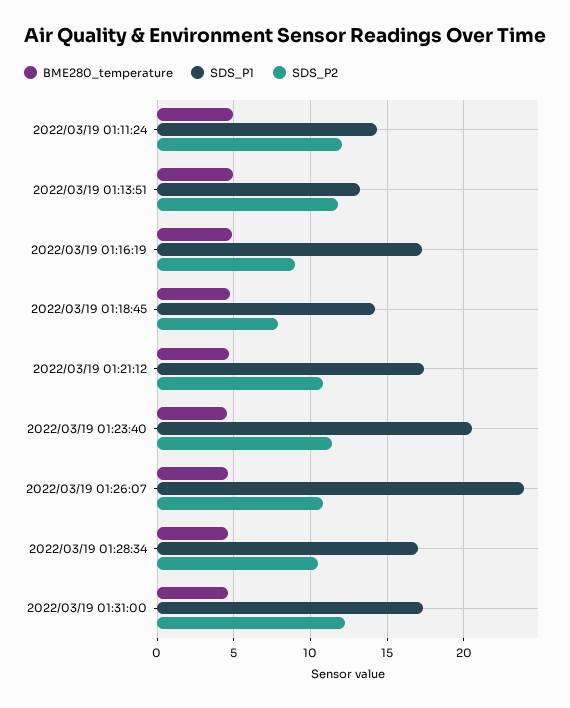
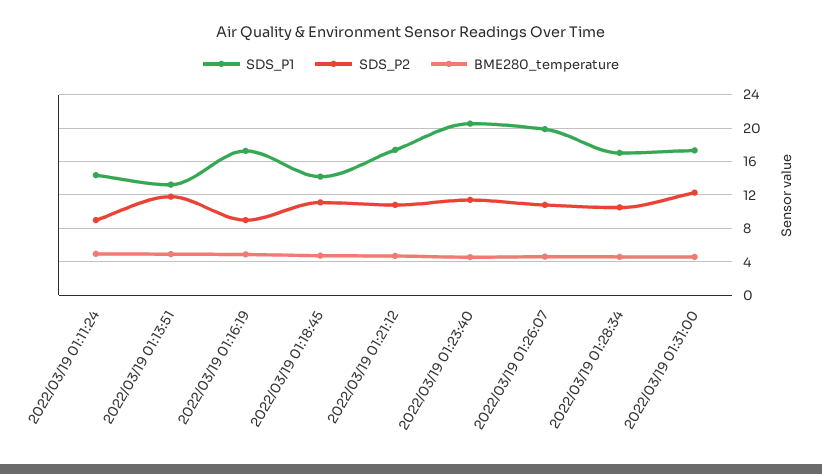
  {
    "BME280_temperature": {
      "2022/03/19 01:11:24": 5,
      "2022/03/19 01:13:51": 5,
      "2022/03/19 01:16:19": 5,
      "2022/03/19 01:18:45": 5,
      "2022/03/19 01:21:12": 4.5,
      "2022/03/19 01:23:40": 4.5,
      "2022/03/19 01:26:07": 4.5,
      "2022/03/19 01:28:34": 4.5,
      "2022/03/19 01:31:00": 4.5
    },
    "SDS_P1": {
      "2022/03/19 01:11:24": 14.5,
      "2022/03/19 01:13:51": 13,
      "2022/03/19 01:16:19": 17.5,
      "2022/03/19 01:18:45": 14,
      "2022/03/19 01:21:12": 17.5,
      "2022/03/19 01:23:40": 20.5,
-     "2022/03/19 01:26:07": 24,
+     "2022/03/19 01:26:07": 20,
      "2022/03/19 01:28:34": 17,
      "2022/03/19 01:31:00": 17.5
    },
    "SDS_P2": {
-     "2022/03/19 01:11:24": 12,
+     "2022/03/19 01:11:24": 9,
      "2022/03/19 01:13:51": 12,
      "2022/03/19 01:16:19": 9,
-     "2022/03/19 01:18:45": 8,
+     "2022/03/19 01:18:45": 11,
      "2022/03/19 01:21:12": 11,
      "2022/03/19 01:23:40": 11.5,
      "2022/03/19 01:26:07": 11,
      "2022/03/19 01:28:34": 10.5,
      "2022/03/19 01:31:00": 12.5
    }
  }

